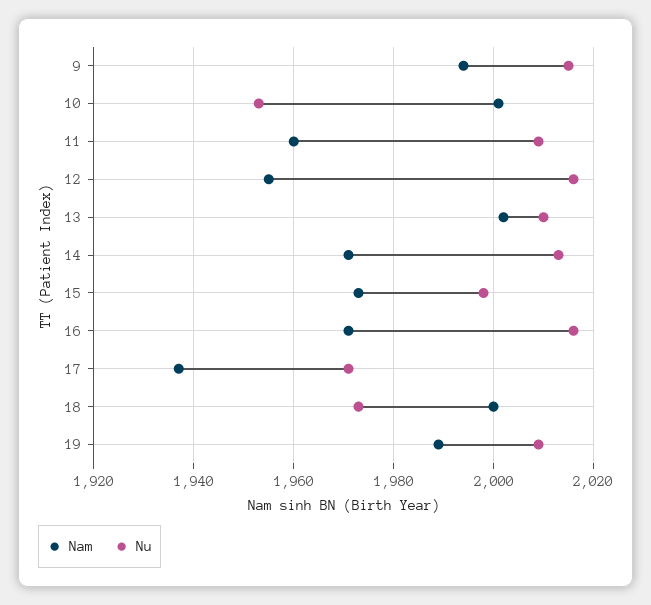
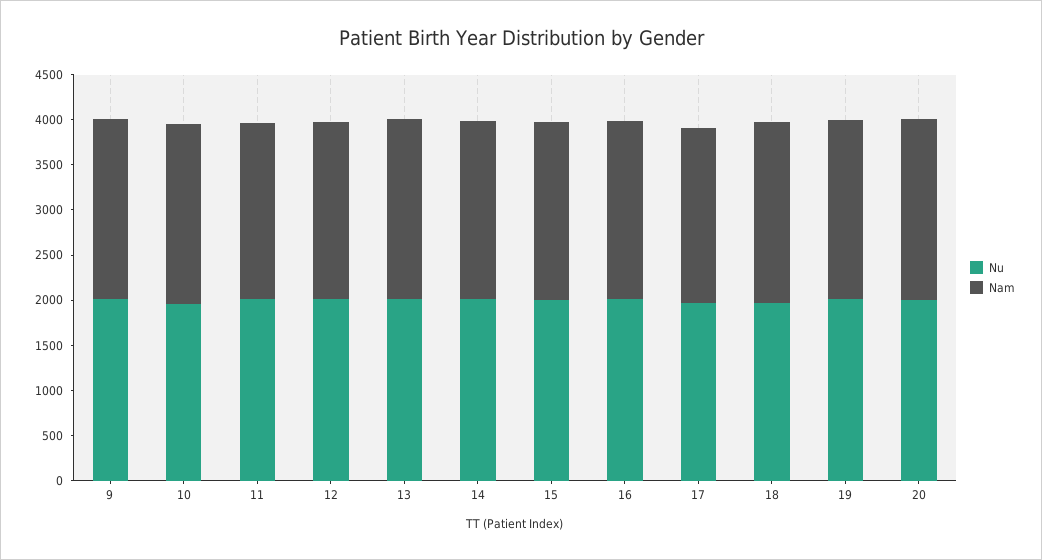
  {
    "Nam": {
      "9": 1995,
      "10": 2000,
      "11": 1960,
      "12": 1955,
      "13": 2000,
      "14": 1970,
      "15": 1975,
      "16": 1970,
      "17": 1935,
      "18": 2000,
-     "19": 1990
+     "19": 1990,
+     "20": 2000
    },
    "Nu": {
      "9": 2015,
      "10": 1955,
      "11": 2010,
      "12": 2015,
      "13": 2010,
      "14": 2015,
      "15": 2000,
      "16": 2015,
      "17": 1970,
      "18": 1975,
-     "19": 2010
+     "19": 2010,
+     "20": 2000
    }
  }

